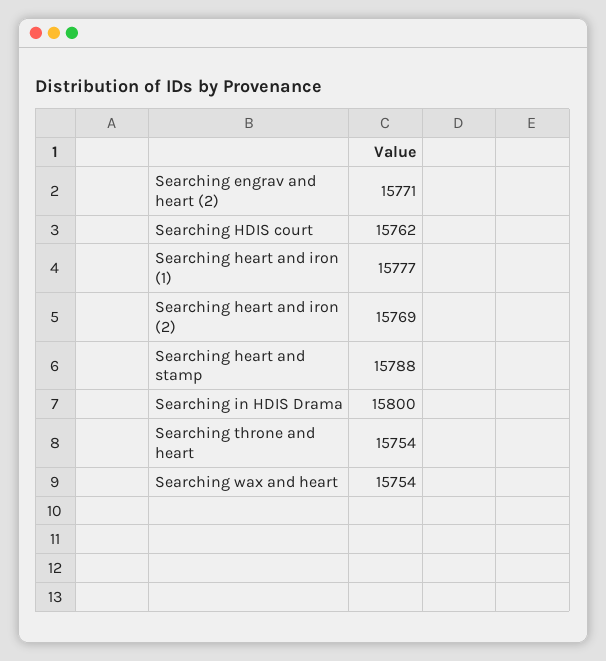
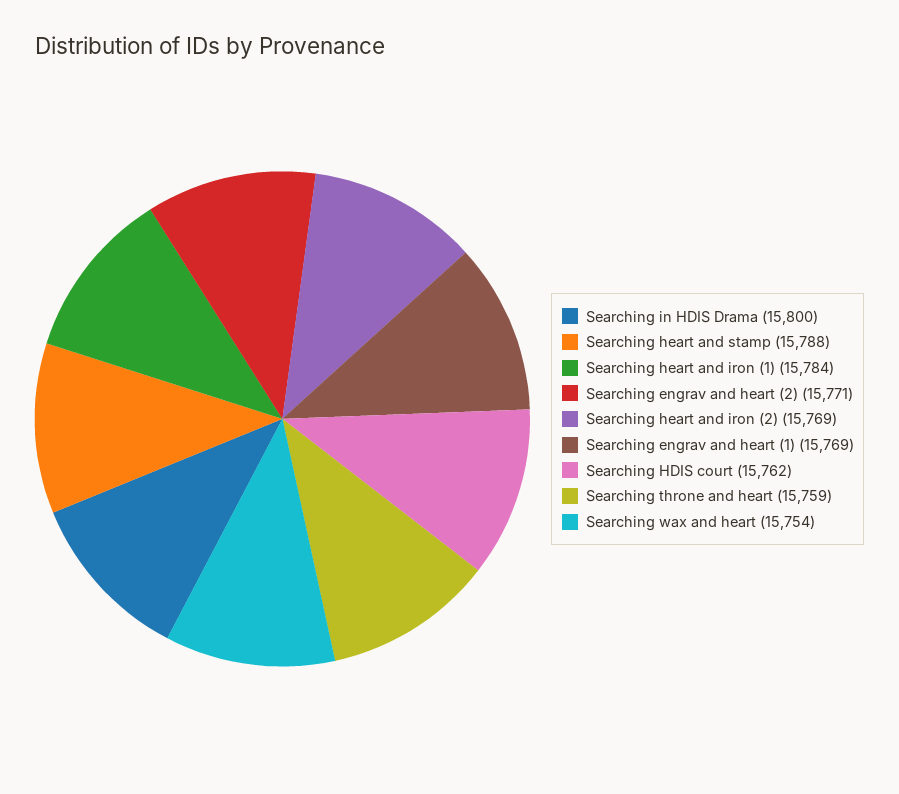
  {
    "Searching engrav and heart (2)": 15771,
    "Searching HDIS court": 15762,
-   "Searching heart and iron (1)": 15777,
+   "Searching heart and iron (1)": 15784,
    "Searching heart and iron (2)": 15769,
    "Searching heart and stamp": 15788,
    "Searching in HDIS Drama": 15800,
-   "Searching throne and heart": 15754,
+   "Searching throne and heart": 15759,
-   "Searching wax and heart": 15754
+   "Searching wax and heart": 15754,
+   "Searching engrav and heart (1)": 15769
  }

